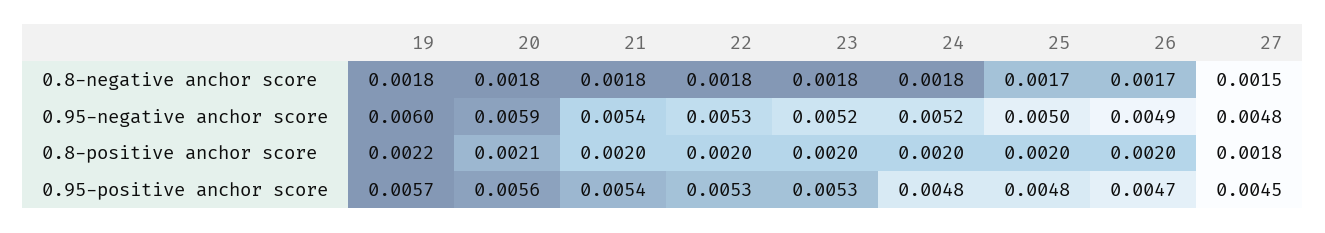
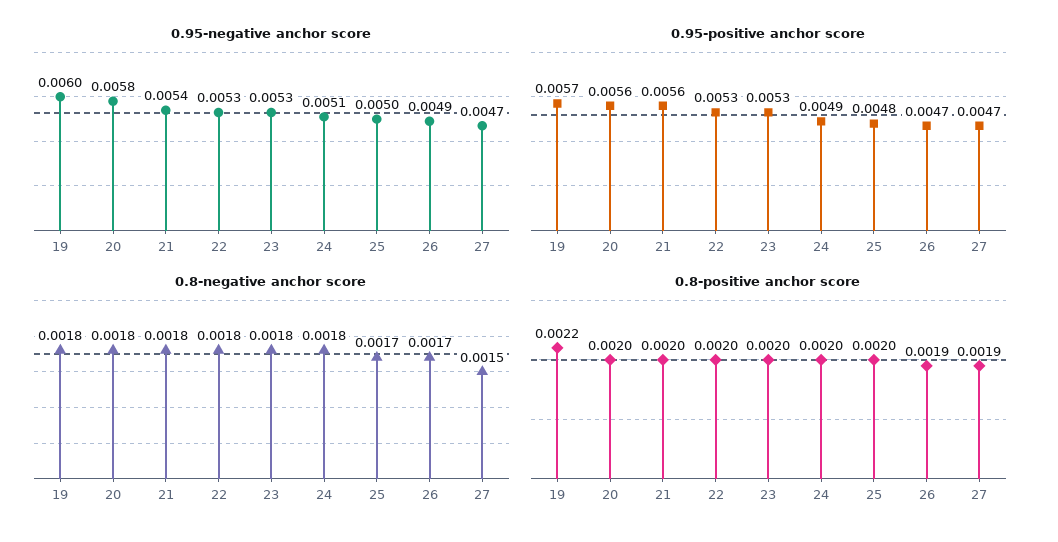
  {
    "0.8-negative anchor score": {
      "19": 0.0018,
      "20": 0.0018,
      "21": 0.0018,
      "22": 0.0018,
      "23": 0.0018,
      "24": 0.0018,
      "25": 0.0017,
      "26": 0.0017,
      "27": 0.0015
    },
    "0.95-negative anchor score": {
      "19": 0.006,
-     "20": 0.0059,
+     "20": 0.0058,
      "21": 0.0054,
      "22": 0.0053,
-     "23": 0.0052,
+     "23": 0.0053,
-     "24": 0.0052,
+     "24": 0.0051,
      "25": 0.005,
      "26": 0.0049,
-     "27": 0.0048
+     "27": 0.0047
    },
    "0.8-positive anchor score": {
      "19": 0.0022,
-     "20": 0.0021,
+     "20": 0.002,
      "21": 0.002,
      "22": 0.002,
      "23": 0.002,
      "24": 0.002,
      "25": 0.002,
-     "26": 0.002,
+     "26": 0.0019,
-     "27": 0.0018
+     "27": 0.0019
    },
    "0.95-positive anchor score": {
      "19": 0.0057,
      "20": 0.0056,
-     "21": 0.0054,
+     "21": 0.0056,
      "22": 0.0053,
      "23": 0.0053,
-     "24": 0.0048,
+     "24": 0.0049,
      "25": 0.0048,
      "26": 0.0047,
-     "27": 0.0045
+     "27": 0.0047
    }
  }

